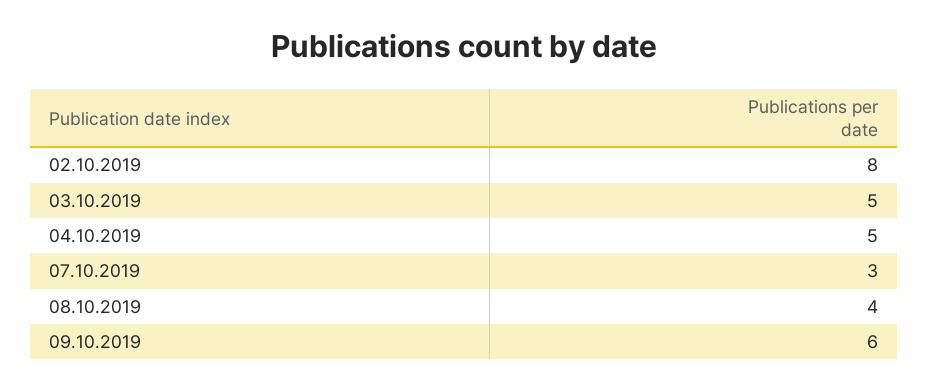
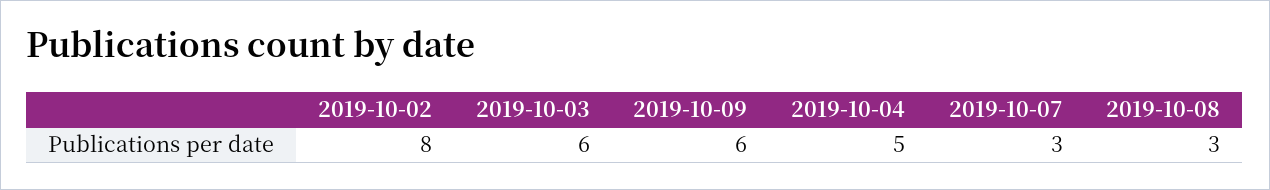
  {
    "02.10.2019": 8,
-   "03.10.2019": 5,
+   "03.10.2019": 6,
    "04.10.2019": 5,
    "07.10.2019": 3,
-   "08.10.2019": 4,
+   "08.10.2019": 3,
    "09.10.2019": 6
  }

